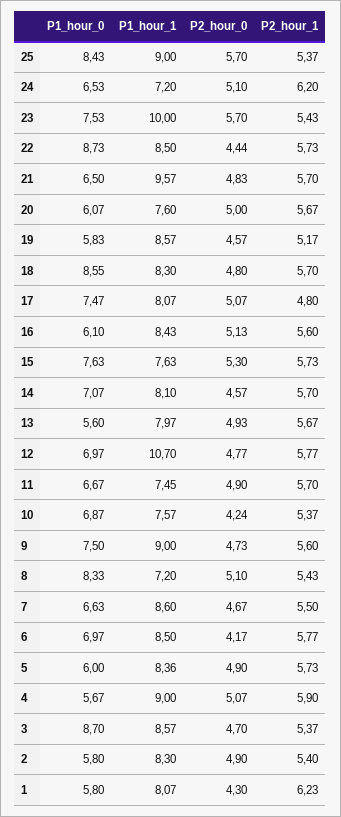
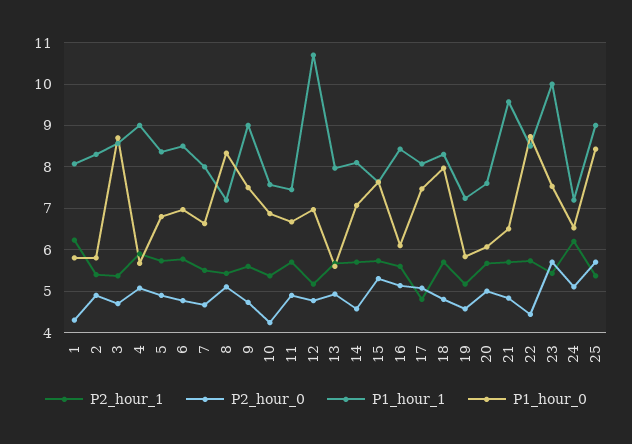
  {
    "P1_hour_0": {
      "25": 8.43,
      "24": 6.53,
      "23": 7.53,
      "22": 8.73,
      "21": 6.5,
      "20": 6.07,
      "19": 5.83,
-     "18": 8.55,
+     "18": 8,
      "17": 7.47,
      "16": 6.1,
      "15": 7.63,
      "14": 7.07,
      "13": 5.6,
      "12": 6.97,
      "11": 6.67,
      "10": 6.87,
      "9": 7.5,
      "8": 8.33,
      "7": 6.63,
      "6": 6.97,
-     "5": 6,
+     "5": 6.8,
      "4": 5.67,
      "3": 8.7,
      "2": 5.8,
      "1": 5.8
    },
    "P1_hour_1": {
      "25": 9,
      "24": 7.2,
      "23": 10,
      "22": 8.5,
      "21": 9.57,
      "20": 7.6,
-     "19": 8.57,
+     "19": 7.2,
      "18": 8.3,
      "17": 8.07,
      "16": 8.43,
      "15": 7.63,
      "14": 8.1,
      "13": 7.97,
      "12": 10.7,
      "11": 7.45,
      "10": 7.57,
      "9": 9,
      "8": 7.2,
-     "7": 8.6,
+     "7": 8,
      "6": 8.5,
      "5": 8.36,
      "4": 9,
      "3": 8.57,
      "2": 8.3,
      "1": 8.07
    },
    "P2_hour_0": {
      "25": 5.7,
      "24": 5.1,
      "23": 5.7,
      "22": 4.44,
      "21": 4.83,
      "20": 5,
      "19": 4.57,
      "18": 4.8,
      "17": 5.07,
      "16": 5.13,
      "15": 5.3,
      "14": 4.57,
      "13": 4.93,
      "12": 4.77,
      "11": 4.9,
      "10": 4.24,
      "9": 4.73,
      "8": 5.1,
      "7": 4.67,
-     "6": 4.17,
+     "6": 4.8,
      "5": 4.9,
      "4": 5.07,
      "3": 4.7,
      "2": 4.9,
      "1": 4.3
    },
    "P2_hour_1": {
      "25": 5.37,
      "24": 6.2,
      "23": 5.43,
      "22": 5.73,
      "21": 5.7,
      "20": 5.67,
      "19": 5.17,
      "18": 5.7,
      "17": 4.8,
      "16": 5.6,
      "15": 5.73,
      "14": 5.7,
      "13": 5.67,
-     "12": 5.77,
+     "12": 5.2,
      "11": 5.7,
      "10": 5.37,
      "9": 5.6,
      "8": 5.43,
      "7": 5.5,
      "6": 5.77,
      "5": 5.73,
      "4": 5.9,
      "3": 5.37,
      "2": 5.4,
      "1": 6.23
    }
  }

